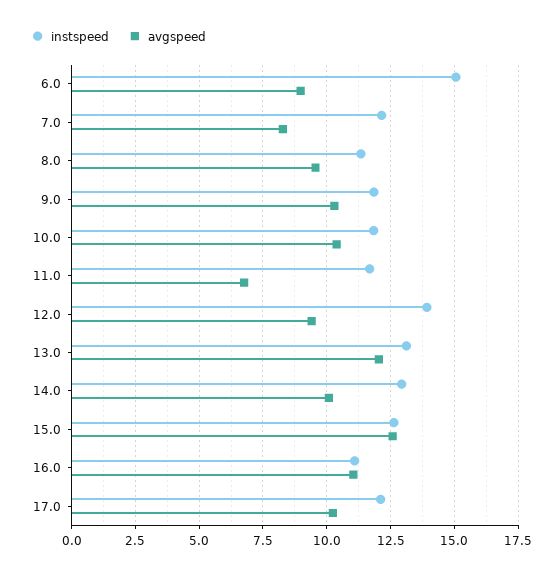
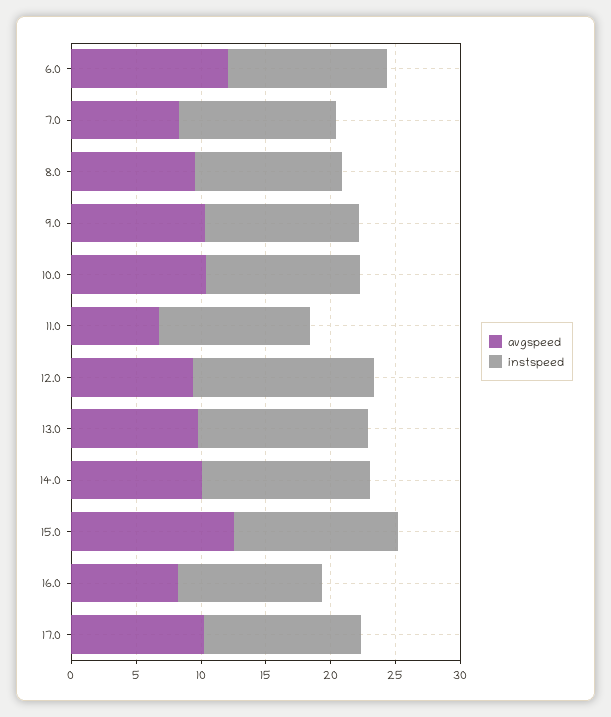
  {
    "instspeed": {
-     "6.0": 15,
+     "6.0": 12,
      "7.0": 12.25,
      "8.0": 11.25,
      "9.0": 11.75,
      "10.0": 11.75,
      "11.0": 11.75,
      "12.0": 14,
      "13.0": 13,
      "14.0": 13,
      "15.0": 12.75,
      "16.0": 11,
      "17.0": 12
    },
    "avgspeed": {
-     "6.0": 9,
+     "6.0": 12,
      "7.0": 8.25,
      "8.0": 9.5,
      "9.0": 10.25,
      "10.0": 10.5,
      "11.0": 6.75,
      "12.0": 9.5,
-     "13.0": 12,
+     "13.0": 10,
      "14.0": 10,
      "15.0": 12.5,
-     "16.0": 11,
+     "16.0": 8,
      "17.0": 10.25
    }
  }

